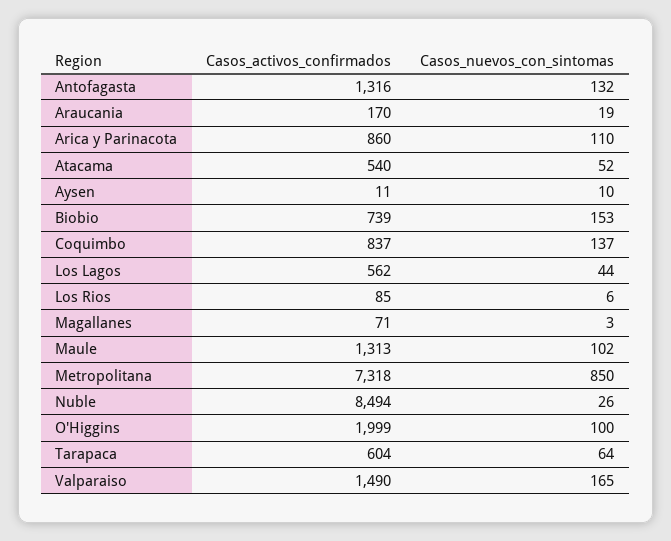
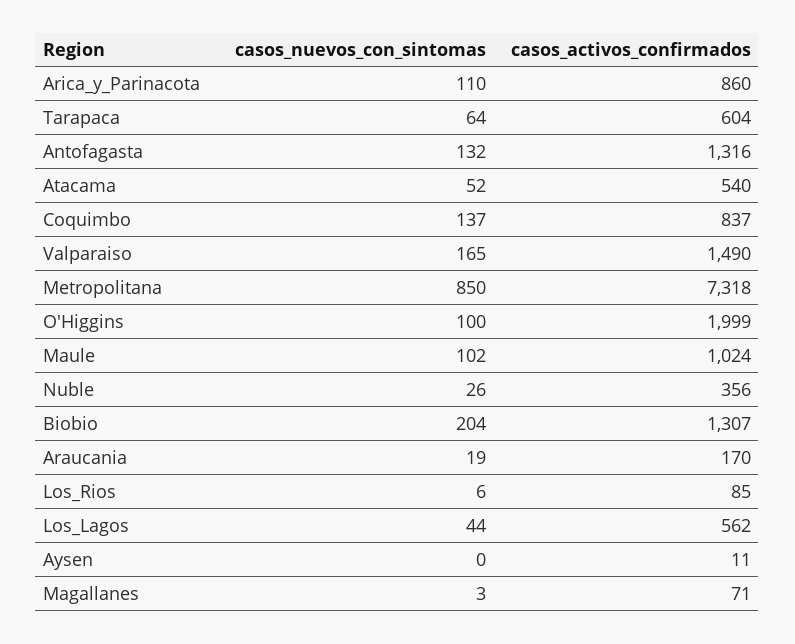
  {
    "Casos_activos_confirmados": {
      "Antofagasta": 1316,
      "Araucania": 170,
      "Arica y Parinacota": 860,
      "Atacama": 540,
      "Aysen": 11,
-     "Biobio": 739,
+     "Biobio": 1307,
      "Coquimbo": 837,
      "Los Lagos": 562,
      "Los Rios": 85,
      "Magallanes": 71,
-     "Maule": 1313,
+     "Maule": 1024,
      "Metropolitana": 7318,
-     "Nuble": 8494,
+     "Nuble": 356,
      "O'Higgins": 1999,
      "Tarapaca": 604,
      "Valparaiso": 1490
    },
    "Casos_nuevos_con_sintomas": {
      "Antofagasta": 132,
      "Araucania": 19,
      "Arica y Parinacota": 110,
      "Atacama": 52,
-     "Aysen": 10,
+     "Aysen": 0,
-     "Biobio": 153,
+     "Biobio": 204,
      "Coquimbo": 137,
      "Los Lagos": 44,
      "Los Rios": 6,
      "Magallanes": 3,
      "Maule": 102,
      "Metropolitana": 850,
      "Nuble": 26,
      "O'Higgins": 100,
      "Tarapaca": 64,
      "Valparaiso": 165
    }
  }

